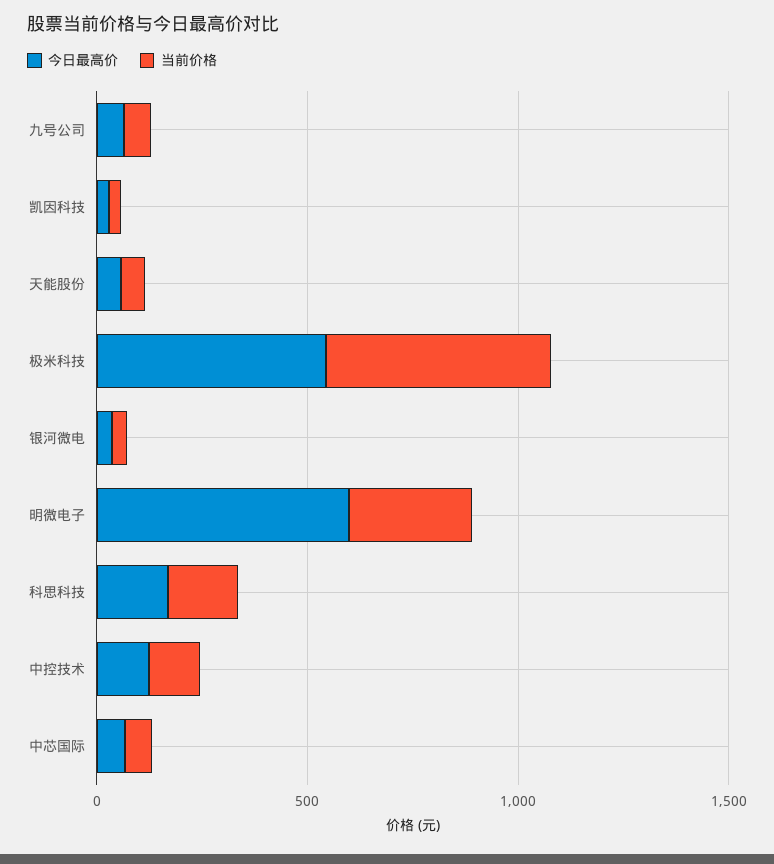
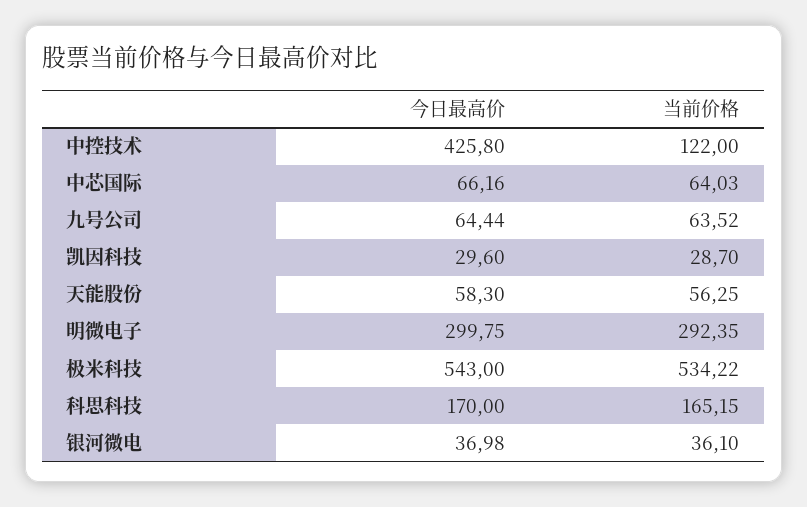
  {
    "今日最高价": {
      "九号公司": 64.44,
      "凯因科技": 29.6,
      "天能股份": 58.3,
      "极米科技": 543,
      "银河微电": 36.98,
-     "明微电子": 600,
+     "明微电子": 299.75,
      "科思科技": 170,
-     "中控技术": 100,
+     "中控技术": 425.8,
      "中芯国际": 66.16
    },
    "当前价格": {
      "九号公司": 63.52,
      "凯因科技": 28.7,
      "天能股份": 56.25,
      "极米科技": 534.22,
      "银河微电": 36.1,
      "明微电子": 292.35,
      "科思科技": 165.15,
      "中控技术": 122,
      "中芯国际": 64.03
    }
  }

